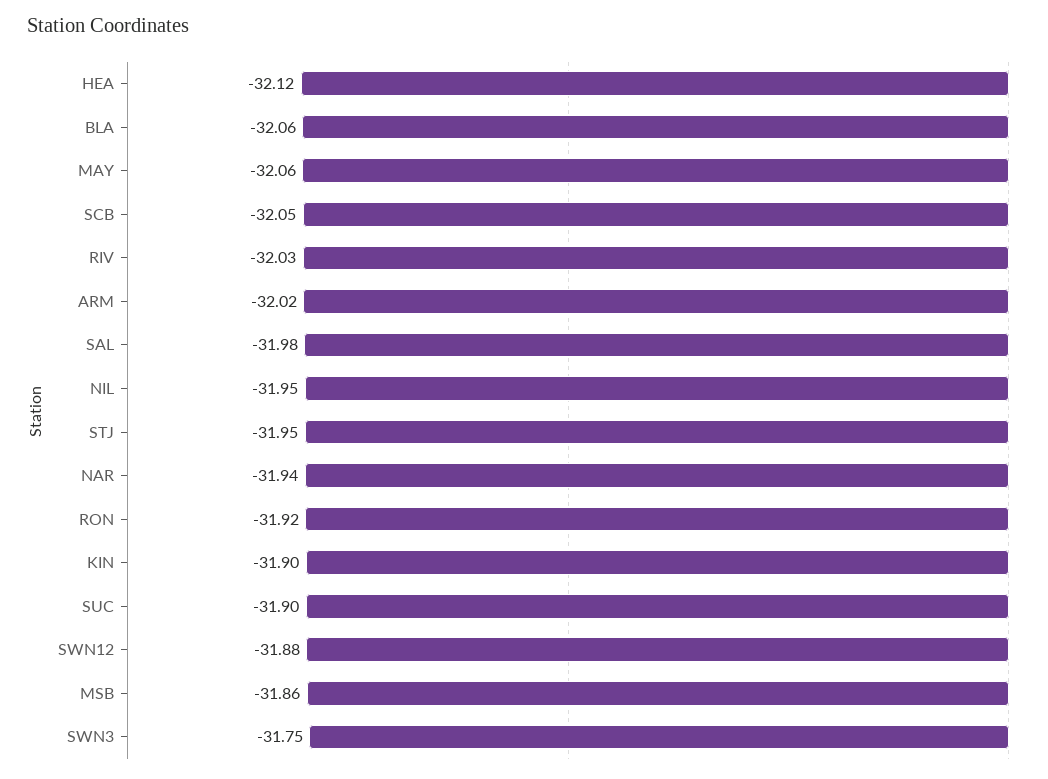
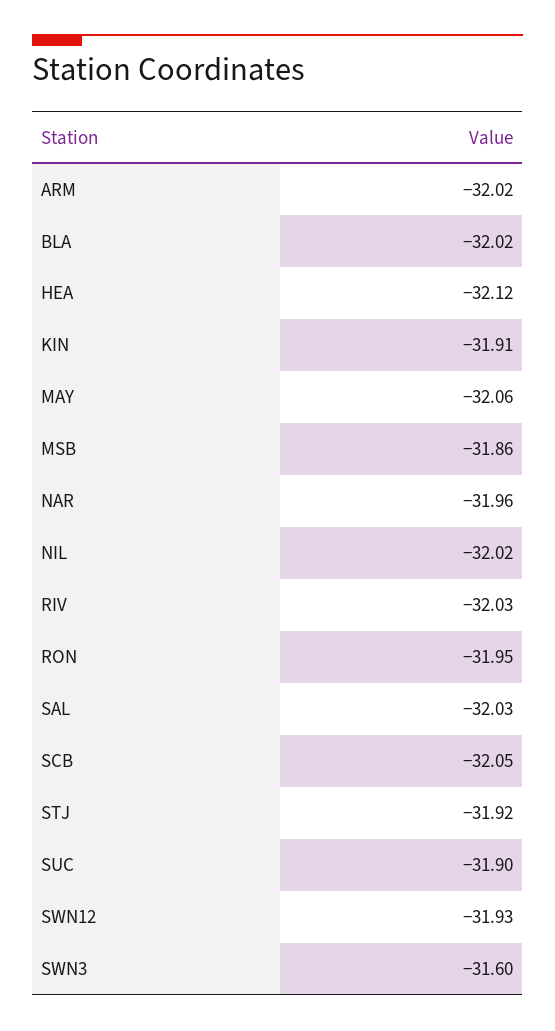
  {
    "HEA": -32.12,
-   "BLA": -32.06,
+   "BLA": -32.02,
    "MAY": -32.06,
    "SCB": -32.05,
    "RIV": -32.03,
    "ARM": -32.02,
-   "SAL": -31.98,
+   "SAL": -32.03,
-   "NIL": -31.95,
+   "NIL": -32.02,
-   "STJ": -31.95,
+   "STJ": -31.92,
-   "NAR": -31.94,
+   "NAR": -31.96,
-   "RON": -31.92,
+   "RON": -31.95,
-   "KIN": -31.9,
+   "KIN": -31.91,
    "SUC": -31.9,
-   "SWN12": -31.88,
+   "SWN12": -31.93,
    "MSB": -31.86,
-   "SWN3": -31.75
+   "SWN3": -31.6
  }

